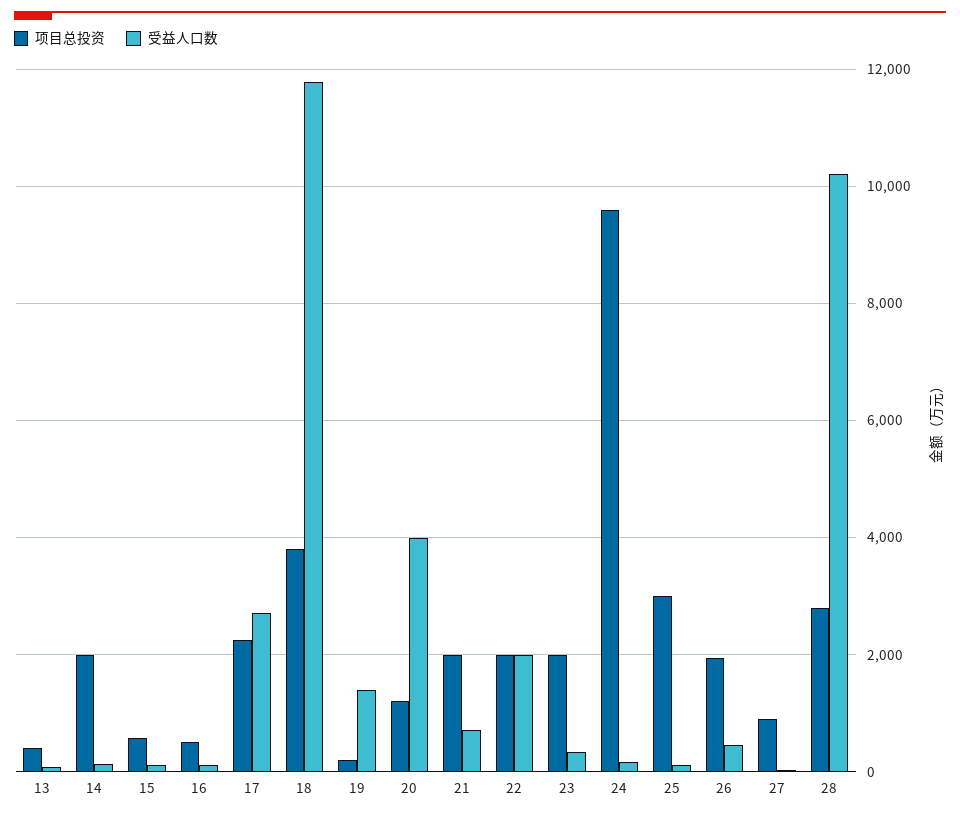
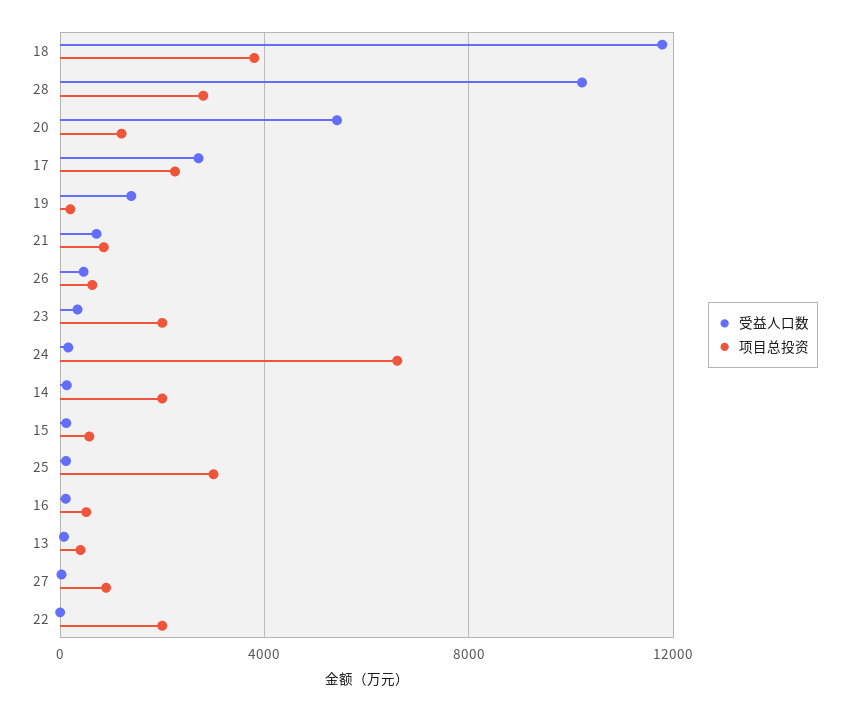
  {
    "项目总投资": {
      "13": 400,
      "14": 2000,
      "15": 600,
      "16": 600,
      "17": 2200,
      "18": 3800,
      "19": 200,
      "20": 1200,
-     "21": 2000,
+     "21": 1000,
      "22": 2000,
      "23": 2000,
-     "24": 9600,
+     "24": 6500,
      "25": 3000,
-     "26": 2000,
+     "26": 500,
      "27": 1000,
      "28": 2800
    },
    "受益人口数": {
      "13": 0,
      "14": 200,
      "15": 200,
      "16": 200,
      "17": 2800,
      "18": 11800,
      "19": 1400,
-     "20": 4000,
+     "20": 5500,
      "21": 800,
-     "22": 2000,
+     "22": 0,
      "23": 400,
      "24": 200,
      "25": 200,
      "26": 400,
      "27": 0,
      "28": 10200
    }
  }

